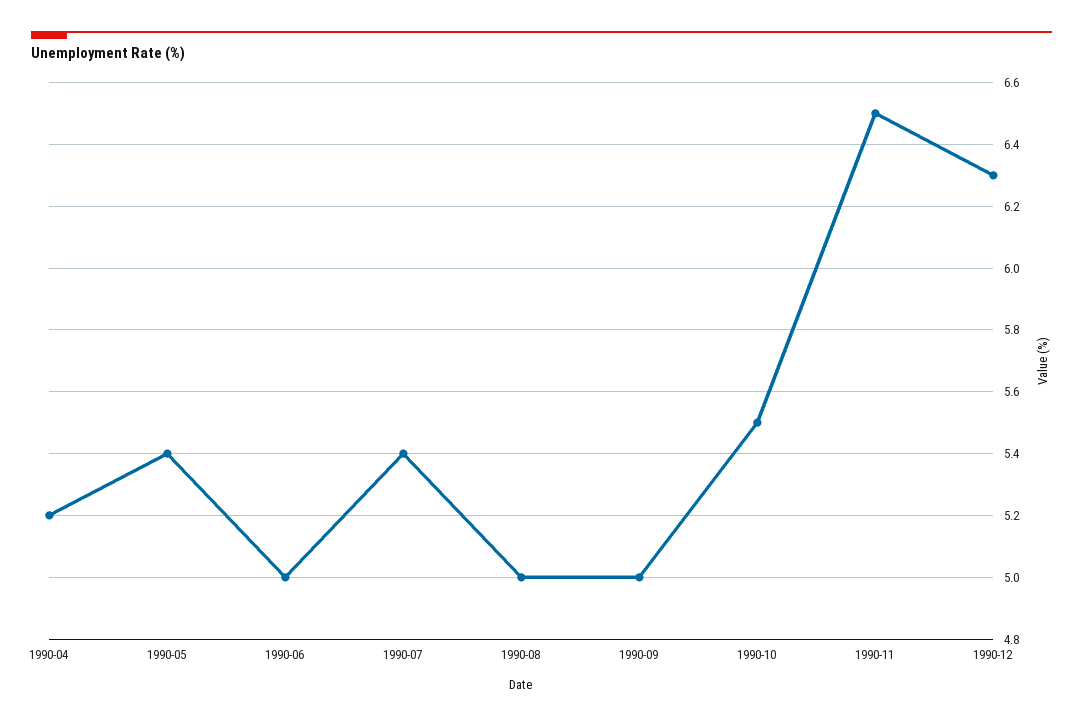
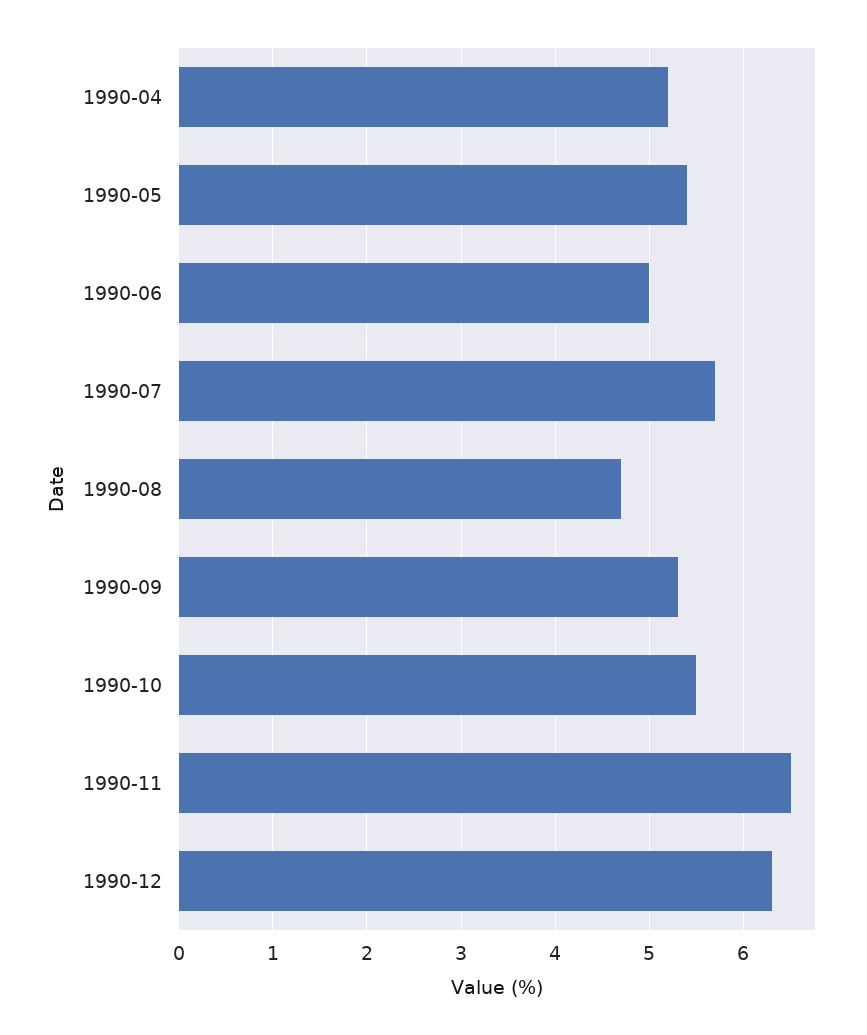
  {
    "1990-04": 5.2,
    "1990-05": 5.4,
    "1990-06": 5,
-   "1990-07": 5.4,
+   "1990-07": 5.7,
-   "1990-08": 5,
+   "1990-08": 4.7,
-   "1990-09": 5,
+   "1990-09": 5.3,
    "1990-10": 5.5,
    "1990-11": 6.5,
    "1990-12": 6.3
  }

